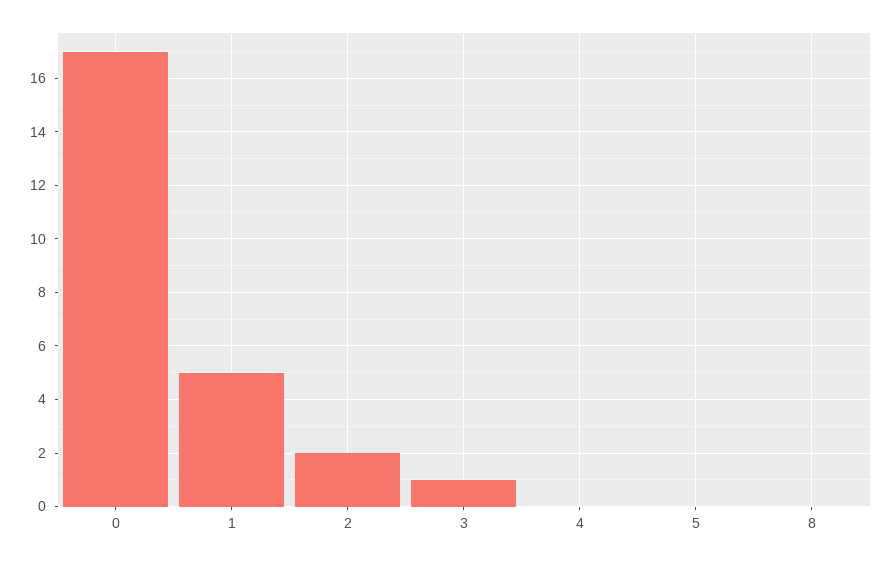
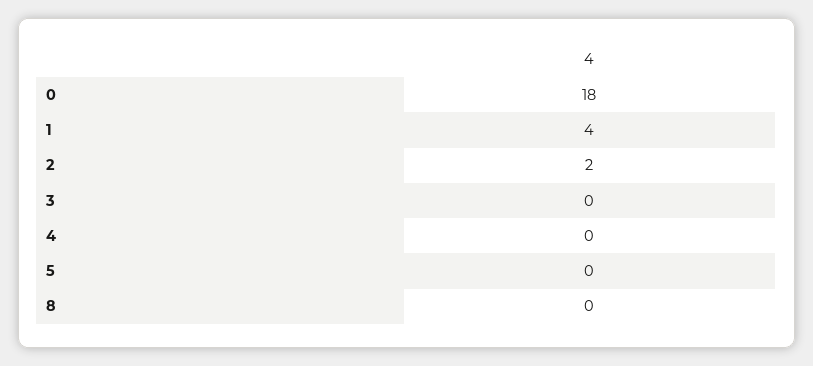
  {
-   "0": 17,
+   "0": 18,
-   "1": 5,
+   "1": 4,
    "2": 2,
-   "3": 1,
+   "3": 0,
    "4": 0,
    "5": 0,
    "8": 0
  }

